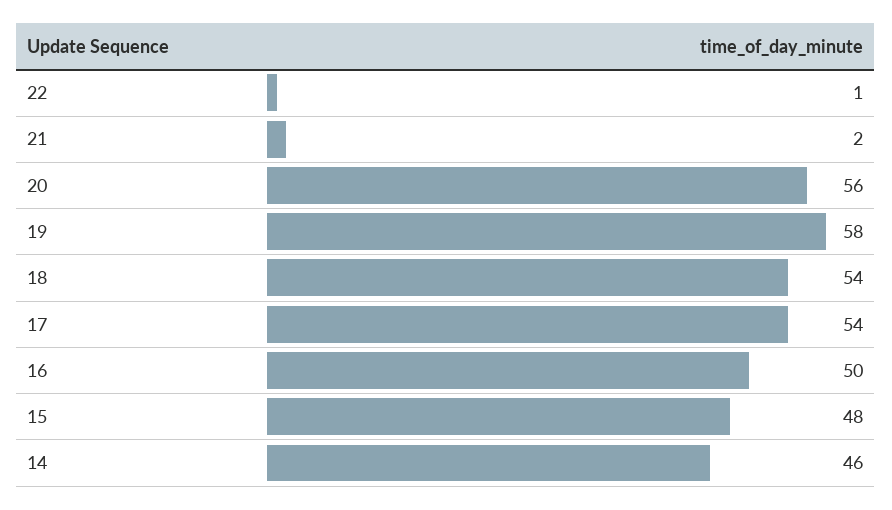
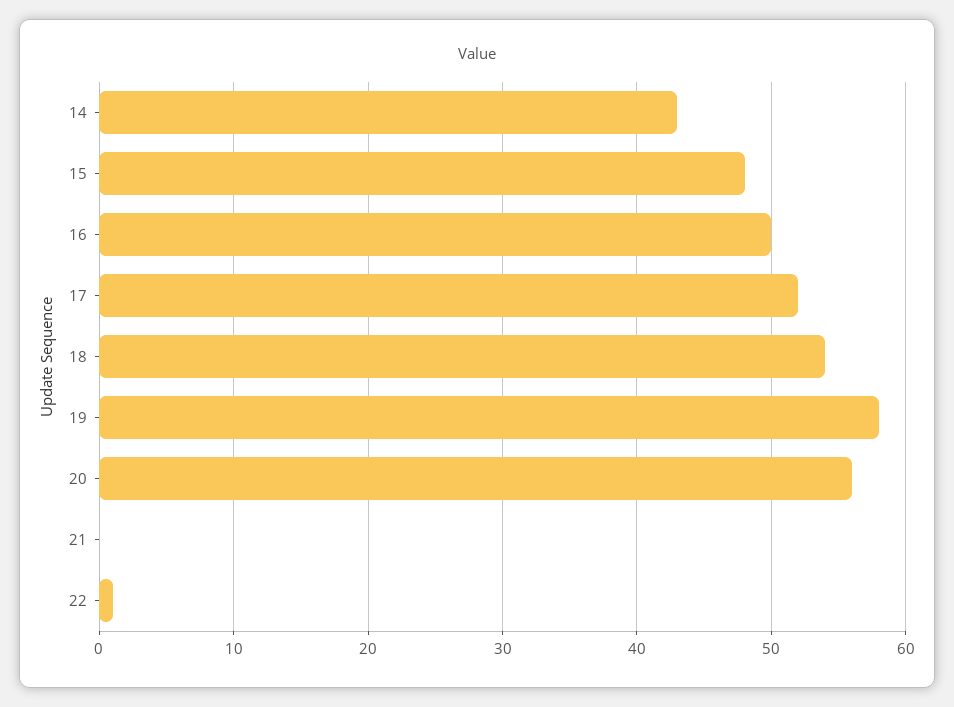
  {
    "22": 1,
-   "21": 2,
+   "21": 0,
    "20": 56,
    "19": 58,
    "18": 54,
-   "17": 54,
+   "17": 52,
    "16": 50,
    "15": 48,
-   "14": 46
+   "14": 43
  }

